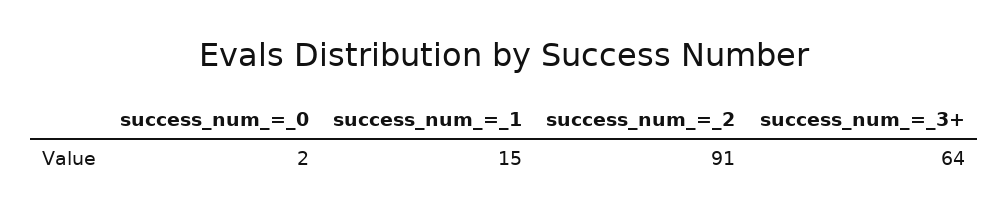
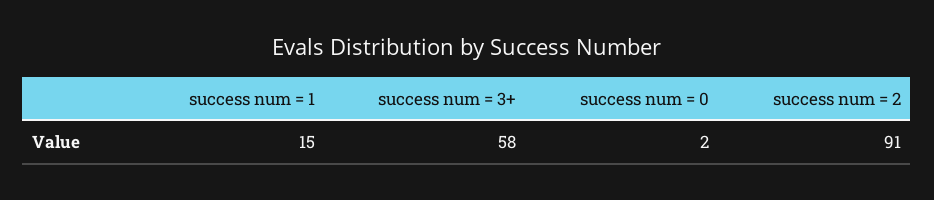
  {
    "success_num_=_0": 2,
    "success_num_=_1": 15,
    "success_num_=_2": 91,
-   "success_num_=_3+": 64
+   "success_num_=_3+": 58
  }

